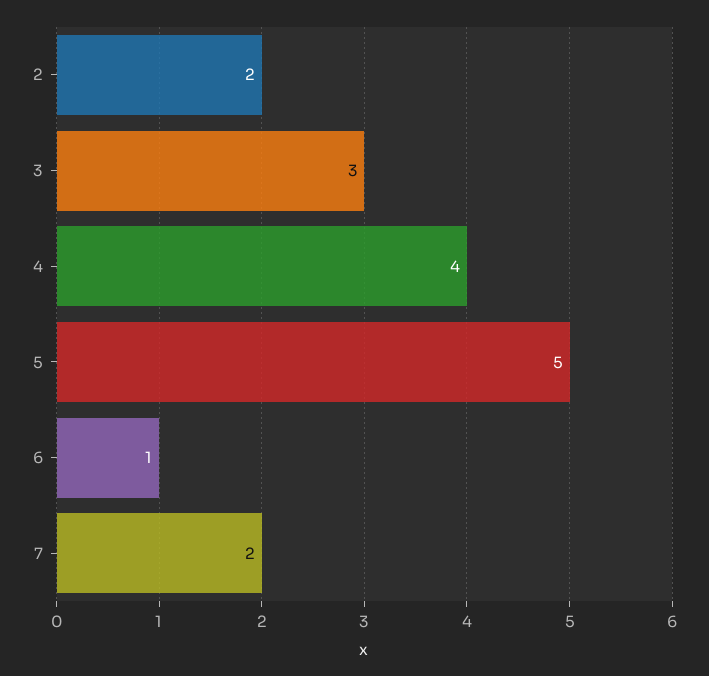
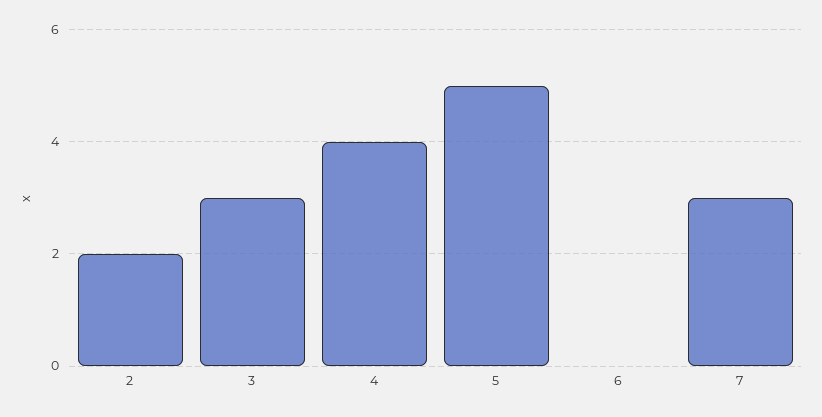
  {
    "2": 2,
    "3": 3,
    "4": 4,
    "5": 5,
-   "6": 1,
+   "6": 0,
-   "7": 2
+   "7": 3
  }

